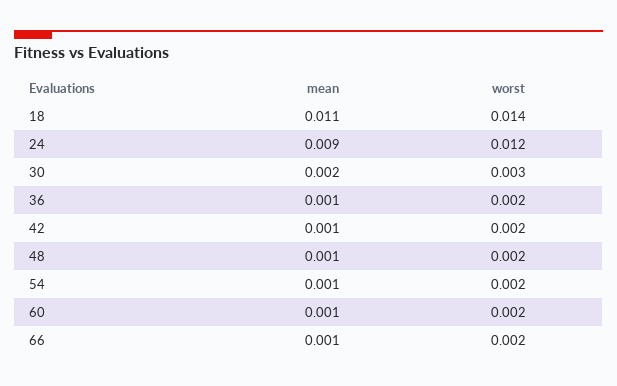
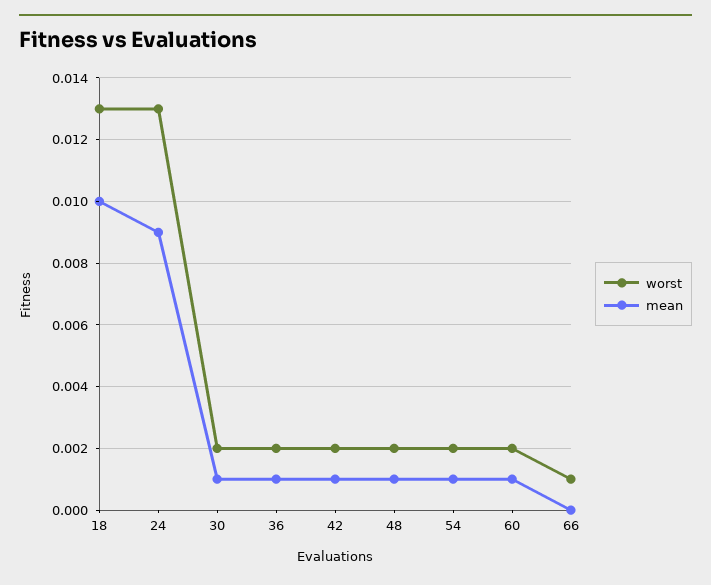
  {
    "mean": {
-     "18": 0.011,
+     "18": 0.01,
      "24": 0.009,
-     "30": 0.002,
+     "30": 0.001,
      "36": 0.001,
      "42": 0.001,
      "48": 0.001,
      "54": 0.001,
      "60": 0.001,
-     "66": 0.001
+     "66": 0
    },
    "worst": {
-     "18": 0.014,
+     "18": 0.013,
-     "24": 0.012,
+     "24": 0.013,
-     "30": 0.003,
+     "30": 0.002,
      "36": 0.002,
      "42": 0.002,
      "48": 0.002,
      "54": 0.002,
      "60": 0.002,
-     "66": 0.002
+     "66": 0.001
    }
  }

